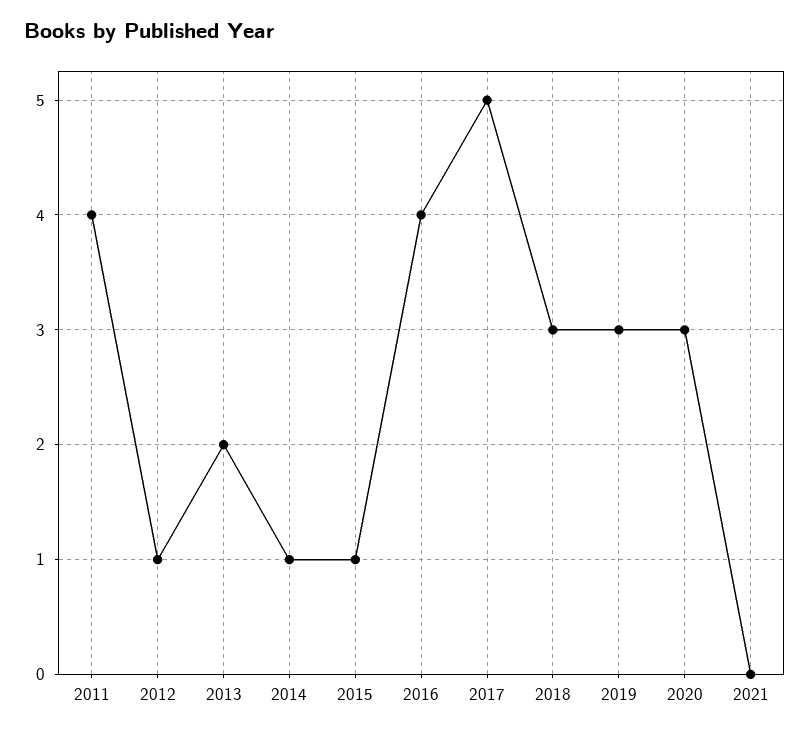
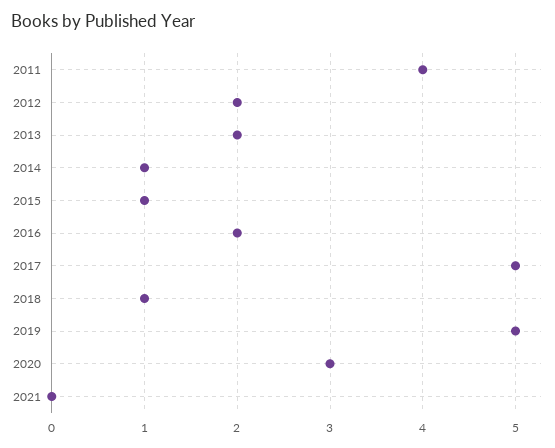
  {
    "2011": 4,
-   "2012": 1,
+   "2012": 2,
    "2013": 2,
    "2014": 1,
    "2015": 1,
-   "2016": 4,
+   "2016": 2,
    "2017": 5,
-   "2018": 3,
+   "2018": 1,
-   "2019": 3,
+   "2019": 5,
    "2020": 3,
    "2021": 0
  }

